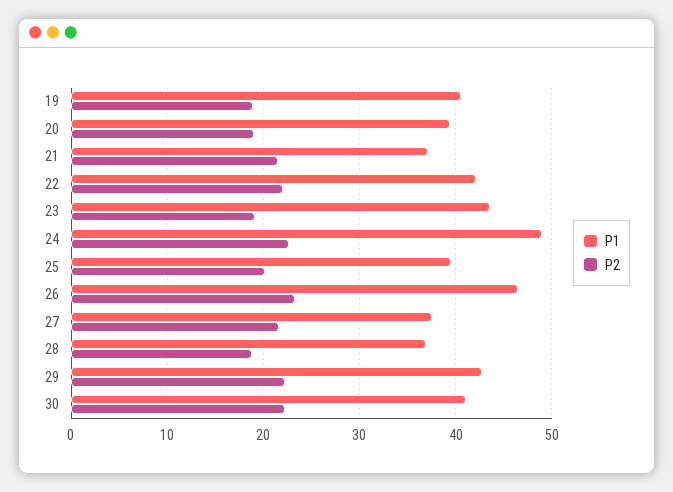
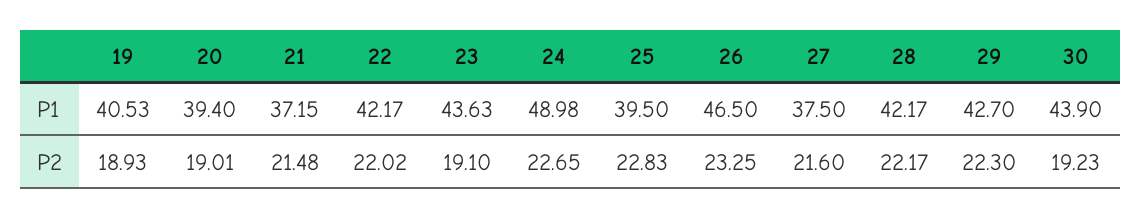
  {
    "P1": {
      "19": 40.53,
      "20": 39.4,
      "21": 37.15,
      "22": 42.17,
      "23": 43.63,
      "24": 48.98,
      "25": 39.5,
      "26": 46.5,
      "27": 37.5,
-     "28": 37,
+     "28": 42.17,
      "29": 42.7,
-     "30": 41
+     "30": 43.9
    },
    "P2": {
      "19": 18.93,
      "20": 19.01,
      "21": 21.48,
      "22": 22.02,
      "23": 19.1,
      "24": 22.65,
-     "25": 20,
+     "25": 22.83,
      "26": 23.25,
      "27": 21.6,
-     "28": 19,
+     "28": 22.17,
      "29": 22.3,
-     "30": 22
+     "30": 19.23
    }
  }

